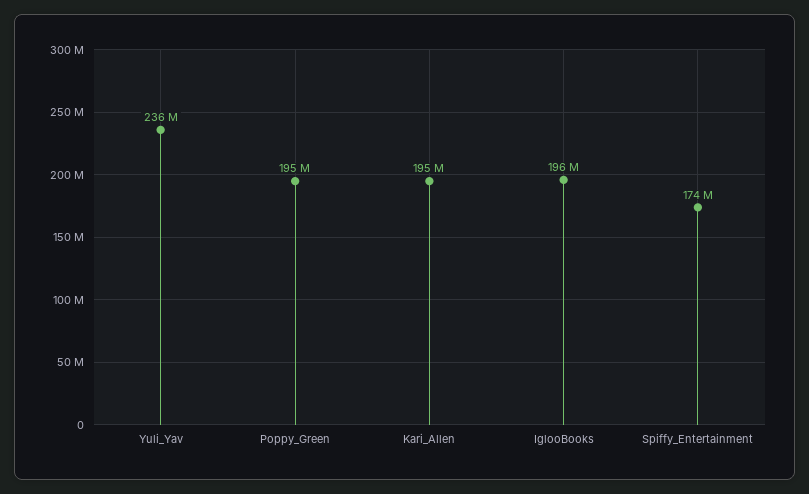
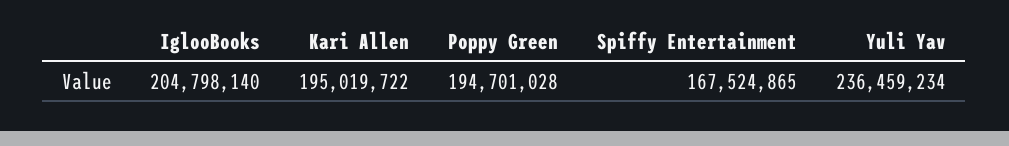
  {
    "Yuli_Yav": 236459234,
    "Poppy_Green": 194701028,
    "Kari_Allen": 195019722,
-   "IglooBooks": 196000000,
+   "IglooBooks": 204798140,
-   "Spiffy_Entertainment": 174000000
+   "Spiffy_Entertainment": 167524865
  }

